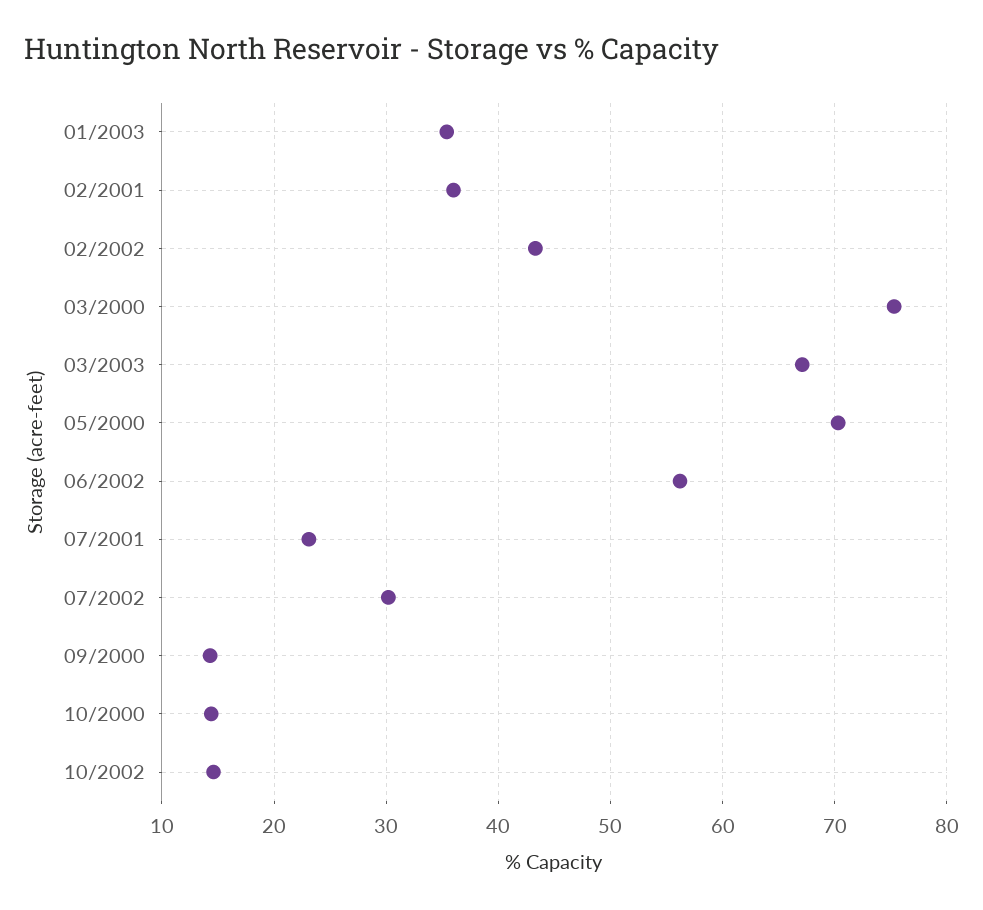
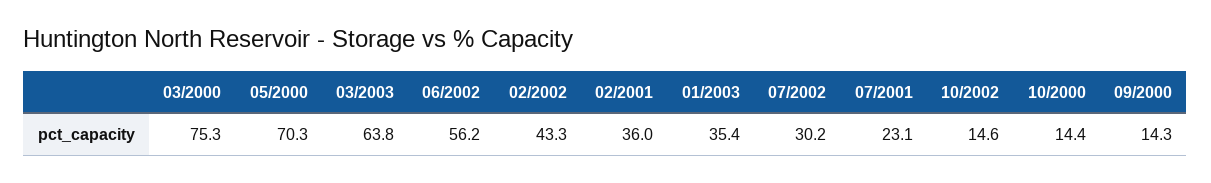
  {
    "01/2003": 35.4,
    "02/2001": 36,
    "02/2002": 43.3,
    "03/2000": 75.3,
-   "03/2003": 67,
+   "03/2003": 63.8,
    "05/2000": 70.3,
    "06/2002": 56.2,
    "07/2001": 23.1,
    "07/2002": 30.2,
    "09/2000": 14.3,
    "10/2000": 14.4,
    "10/2002": 14.6
  }

